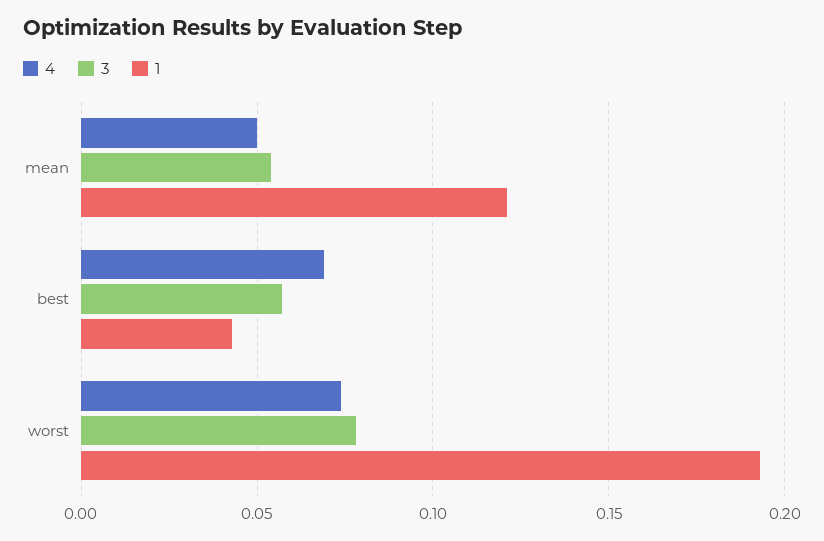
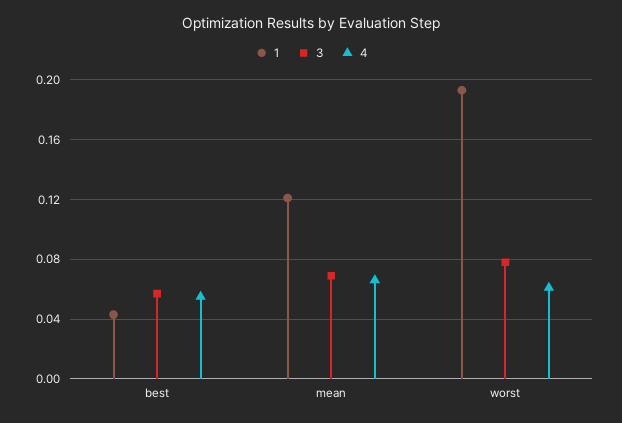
  {
    "4": {
-     "mean": 0.05,
+     "mean": 0.065,
-     "best": 0.07,
+     "best": 0.055,
-     "worst": 0.075
+     "worst": 0.06
    },
    "3": {
-     "mean": 0.055,
+     "mean": 0.07,
      "best": 0.055,
      "worst": 0.08
    },
    "1": {
      "mean": 0.12,
      "best": 0.045,
      "worst": 0.195
    }
  }

